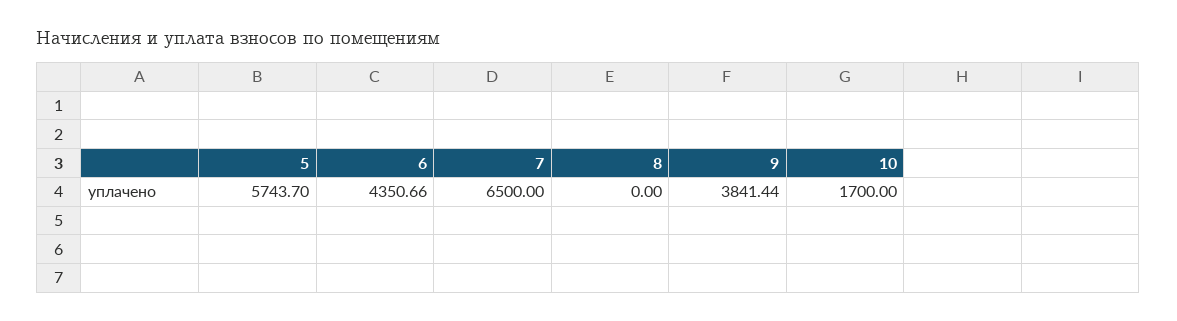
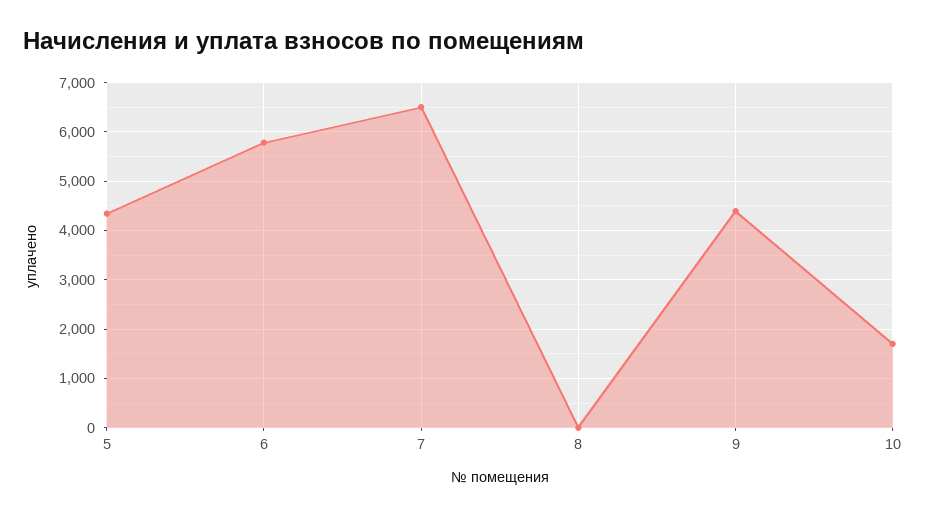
  {
-   "5": 5743.7,
+   "5": 4400,
-   "6": 4350.66,
+   "6": 5800,
    "7": 6500,
    "8": 0,
-   "9": 3841.44,
+   "9": 4400,
    "10": 1700
  }

